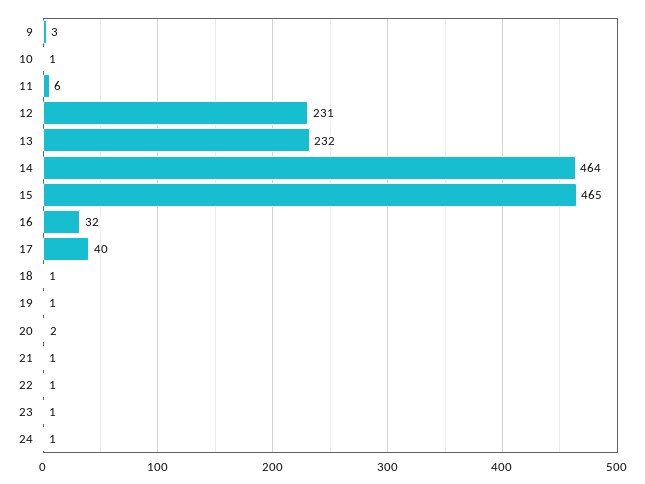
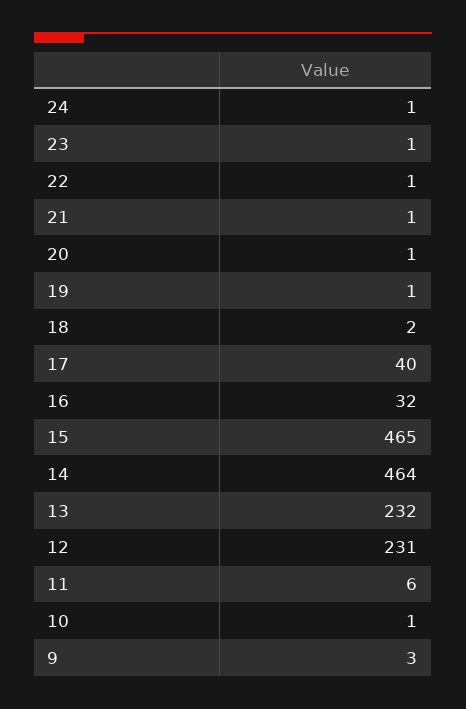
  {
    "9": 3,
    "10": 1,
    "11": 6,
    "12": 231,
    "13": 232,
    "14": 464,
    "15": 465,
    "16": 32,
    "17": 40,
-   "18": 1,
+   "18": 2,
    "19": 1,
-   "20": 2,
+   "20": 1,
    "21": 1,
    "22": 1,
    "23": 1,
    "24": 1
  }

